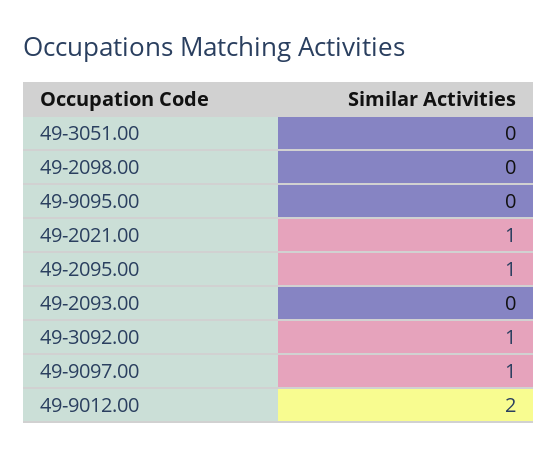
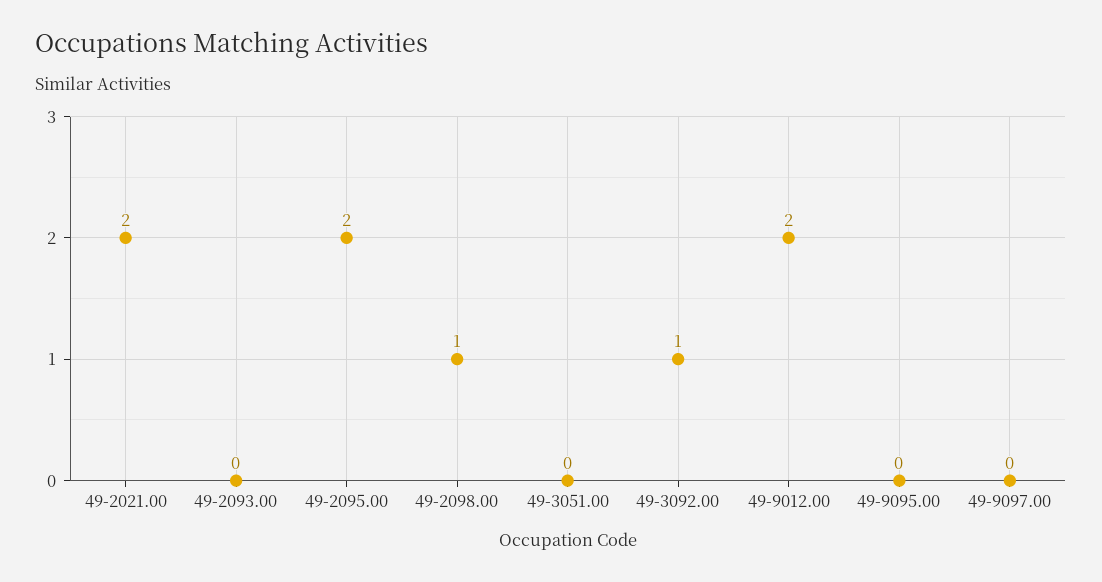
  {
    "49-3051.00": 0,
-   "49-2098.00": 0,
+   "49-2098.00": 1,
    "49-9095.00": 0,
-   "49-2021.00": 1,
+   "49-2021.00": 2,
-   "49-2095.00": 1,
+   "49-2095.00": 2,
    "49-2093.00": 0,
    "49-3092.00": 1,
-   "49-9097.00": 1,
+   "49-9097.00": 0,
    "49-9012.00": 2
  }

